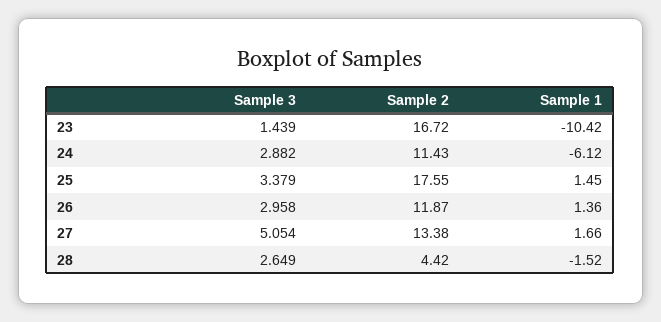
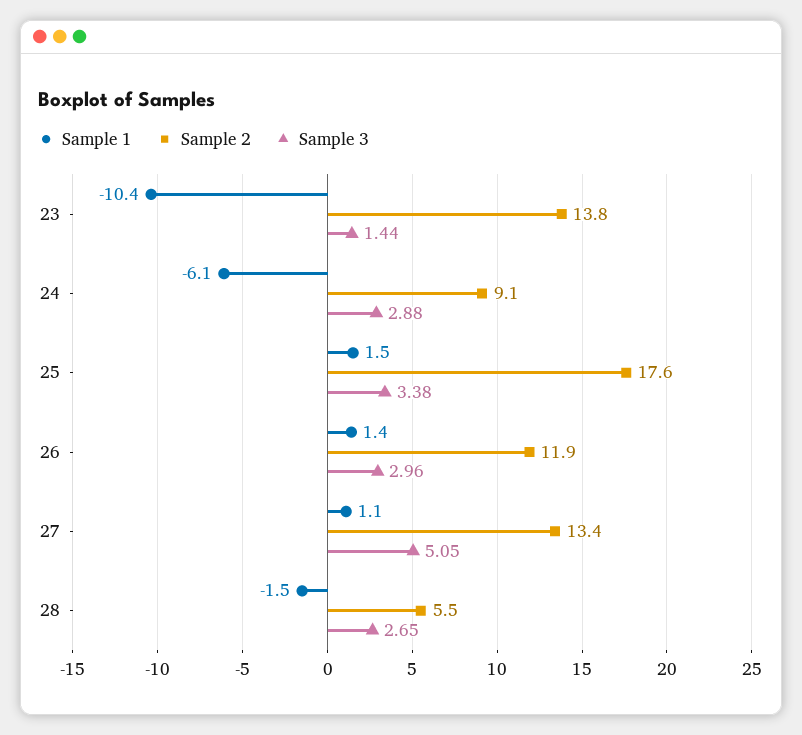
  {
    "Sample 3": {
      "23": 1.439,
      "24": 2.882,
      "25": 3.379,
      "26": 2.958,
      "27": 5.054,
      "28": 2.649
    },
    "Sample 2": {
-     "23": 16.72,
+     "23": 13.8,
-     "24": 11.43,
+     "24": 9.1,
      "25": 17.55,
      "26": 11.87,
      "27": 13.38,
-     "28": 4.42
+     "28": 5.5
    },
    "Sample 1": {
      "23": -10.42,
      "24": -6.12,
      "25": 1.45,
      "26": 1.36,
-     "27": 1.66,
+     "27": 1.1,
      "28": -1.52
    }
  }

